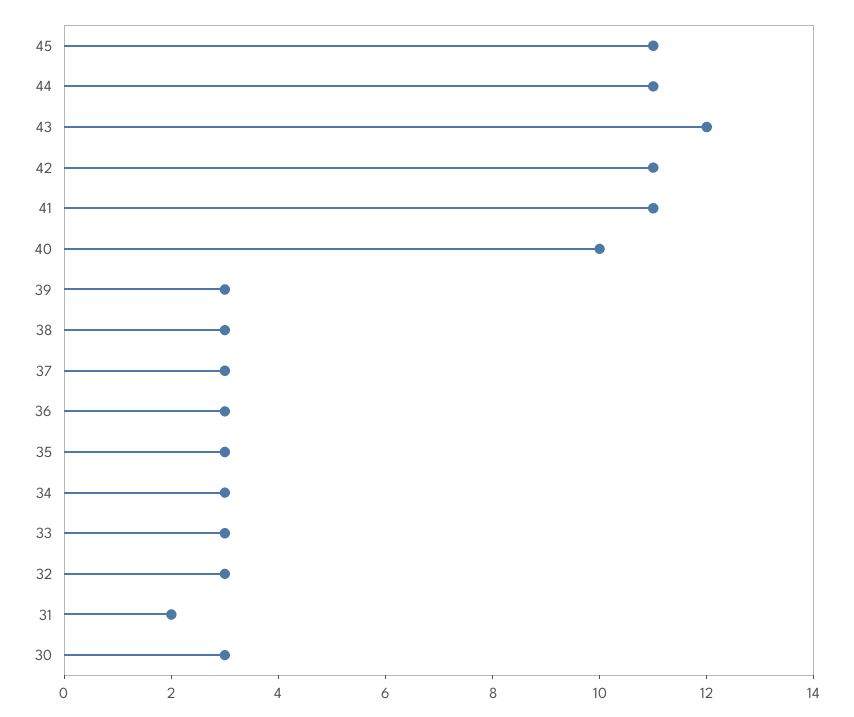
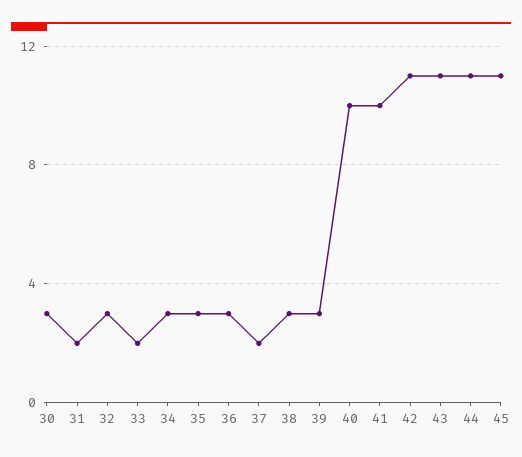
  {
    "45": 11,
    "44": 11,
-   "43": 12,
+   "43": 11,
    "42": 11,
-   "41": 11,
+   "41": 10,
    "40": 10,
    "39": 3,
    "38": 3,
-   "37": 3,
+   "37": 2,
    "36": 3,
    "35": 3,
    "34": 3,
-   "33": 3,
+   "33": 2,
    "32": 3,
    "31": 2,
    "30": 3
  }

